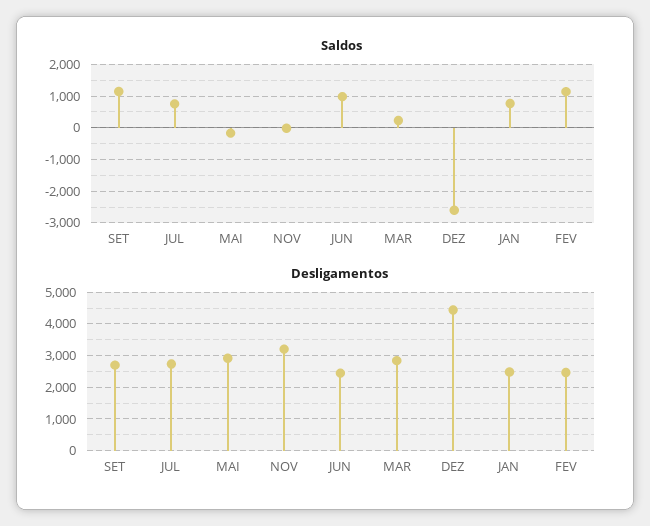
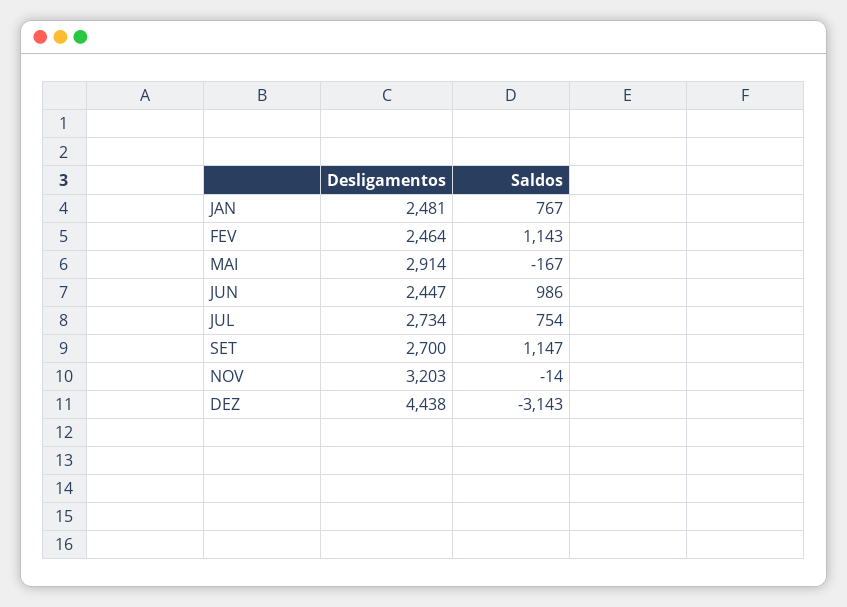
  {
    "Saldos": {
      "SET": 1147,
      "JUL": 754,
      "MAI": -167,
      "NOV": -14,
      "JUN": 986,
-     "MAR": 200,
-     "DEZ": -2600,
+     "DEZ": -3143,
      "JAN": 767,
      "FEV": 1143
    },
    "Desligamentos": {
      "SET": 2700,
      "JUL": 2734,
      "MAI": 2914,
      "NOV": 3203,
      "JUN": 2447,
-     "MAR": 2800,
      "DEZ": 4438,
      "JAN": 2481,
      "FEV": 2464
    }
  }

